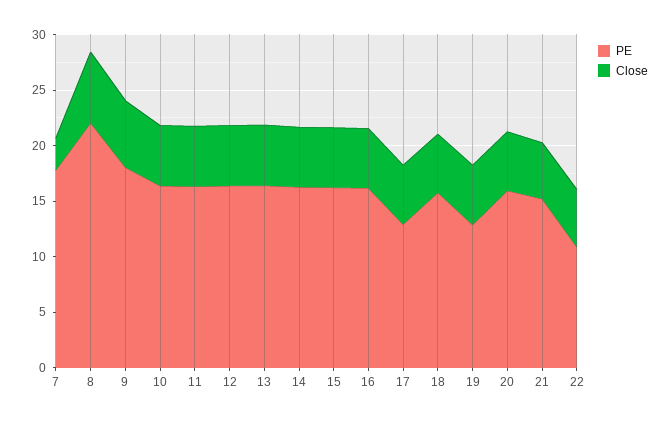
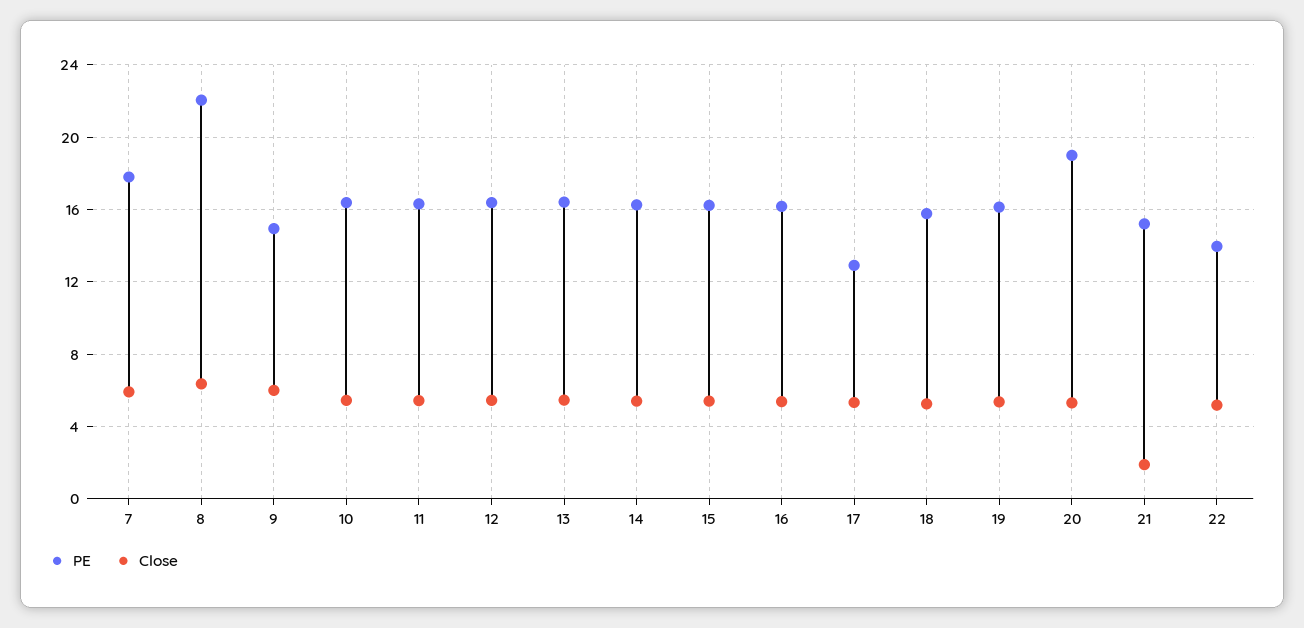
  {
    "PE": {
      "7": 18,
      "8": 22,
-     "9": 18,
+     "9": 15,
      "10": 16.5,
      "11": 16.5,
      "12": 16.5,
      "13": 16.5,
      "14": 16.5,
      "15": 16,
      "16": 16,
      "17": 13,
      "18": 16,
-     "19": 13,
+     "19": 16,
-     "20": 16,
+     "20": 19,
      "21": 15,
-     "22": 11
+     "22": 14
    },
    "Close": {
-     "7": 3,
+     "7": 6,
      "8": 6.5,
      "9": 6,
      "10": 5.5,
      "11": 5.5,
      "12": 5.5,
      "13": 5.5,
      "14": 5.5,
      "15": 5.5,
      "16": 5.5,
      "17": 5.5,
      "18": 5.5,
      "19": 5.5,
      "20": 5.5,
-     "21": 5,
+     "21": 2,
      "22": 5
    }
  }

